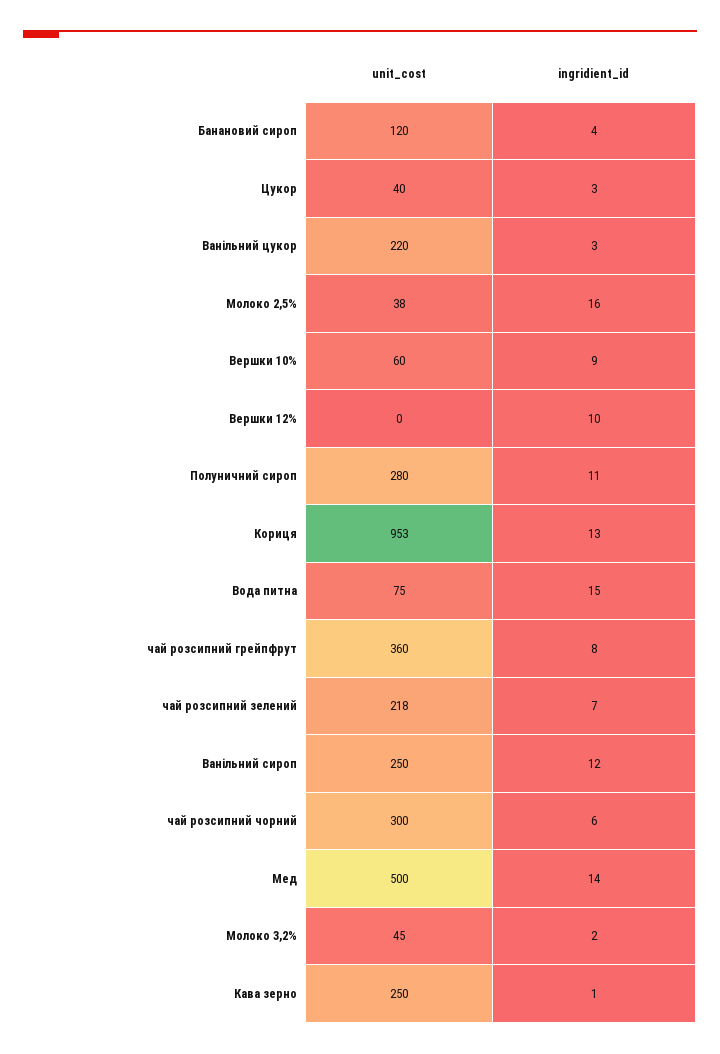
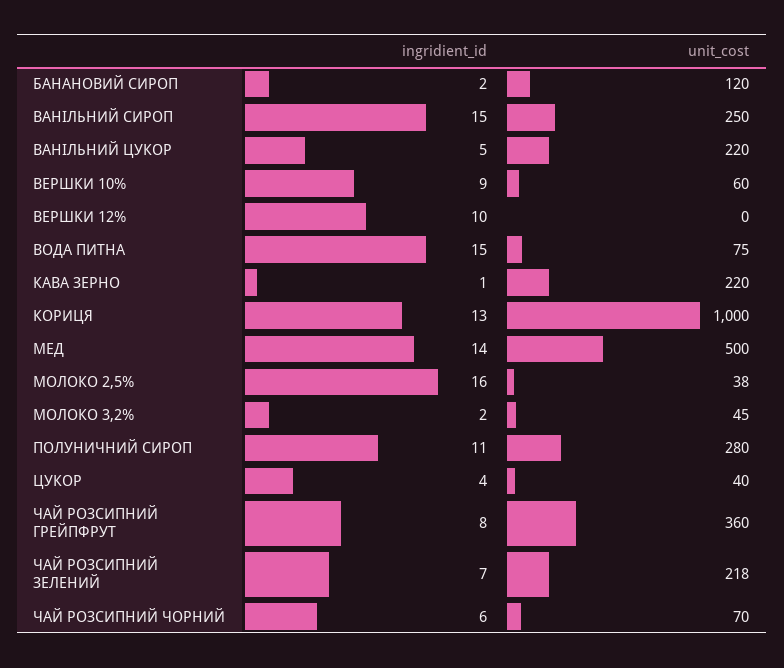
  {
    "unit_cost": {
      "Банановий сироп": 120,
      "Цукор": 40,
      "Ванільний цукор": 220,
      "Молоко 2,5%": 38,
      "Вершки 10%": 60,
      "Вершки 12%": 0,
      "Полуничний сироп": 280,
-     "Кориця": 953,
+     "Кориця": 1000,
      "Вода питна": 75,
      "чай розсипний грейпфрут": 360,
      "чай розсипний зелений": 218,
      "Ванільний сироп": 250,
-     "чай розсипний чорний": 300,
+     "чай розсипний чорний": 70,
      "Мед": 500,
      "Молоко 3,2%": 45,
-     "Кава зерно": 250
+     "Кава зерно": 220
    },
    "ingridient_id": {
-     "Банановий сироп": 4,
+     "Банановий сироп": 2,
-     "Цукор": 3,
+     "Цукор": 4,
-     "Ванільний цукор": 3,
+     "Ванільний цукор": 5,
      "Молоко 2,5%": 16,
      "Вершки 10%": 9,
      "Вершки 12%": 10,
      "Полуничний сироп": 11,
      "Кориця": 13,
      "Вода питна": 15,
      "чай розсипний грейпфрут": 8,
      "чай розсипний зелений": 7,
-     "Ванільний сироп": 12,
+     "Ванільний сироп": 15,
      "чай розсипний чорний": 6,
      "Мед": 14,
      "Молоко 3,2%": 2,
      "Кава зерно": 1
    }
  }

